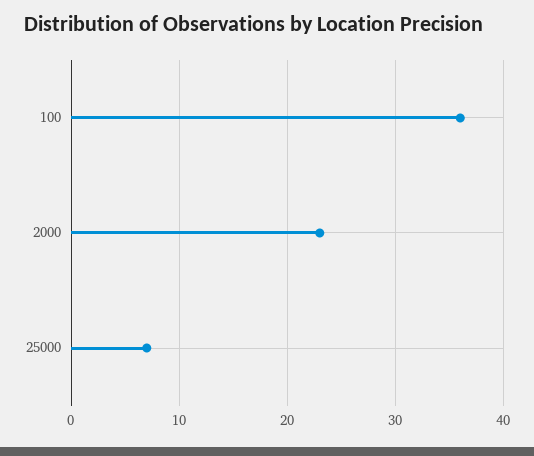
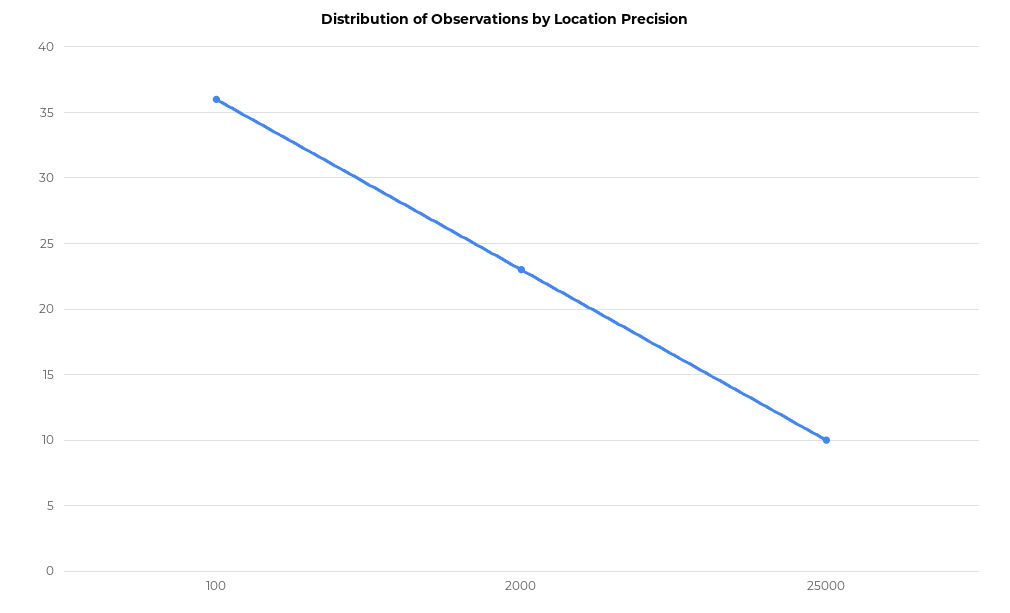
  {
    "100": 36,
    "2000": 23,
-   "25000": 7
+   "25000": 10
  }

